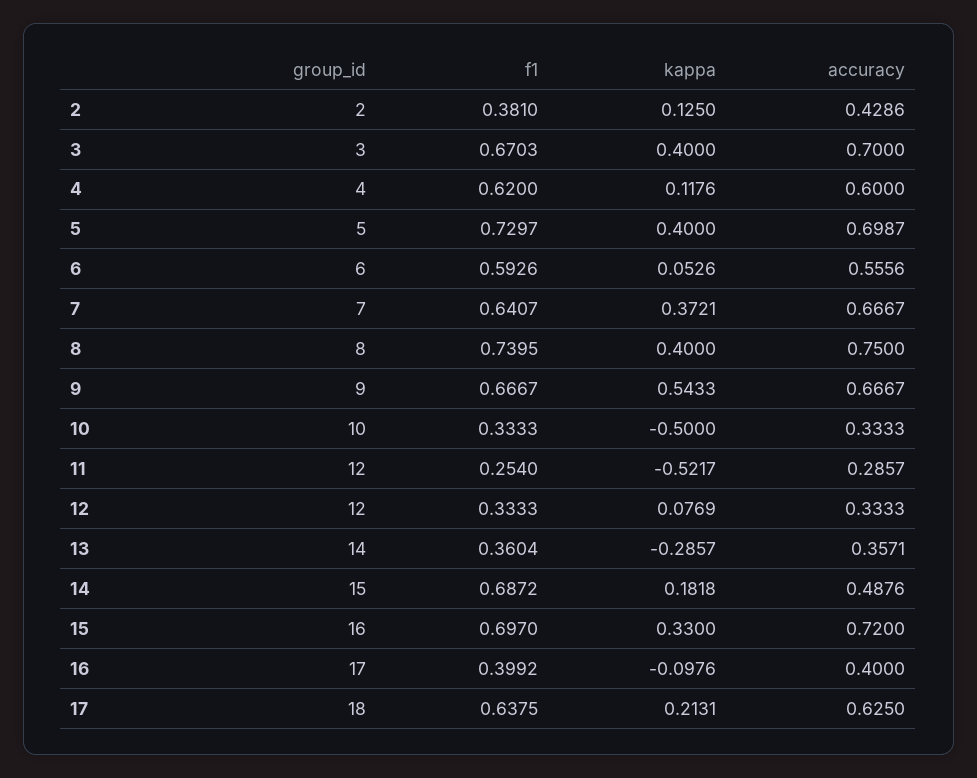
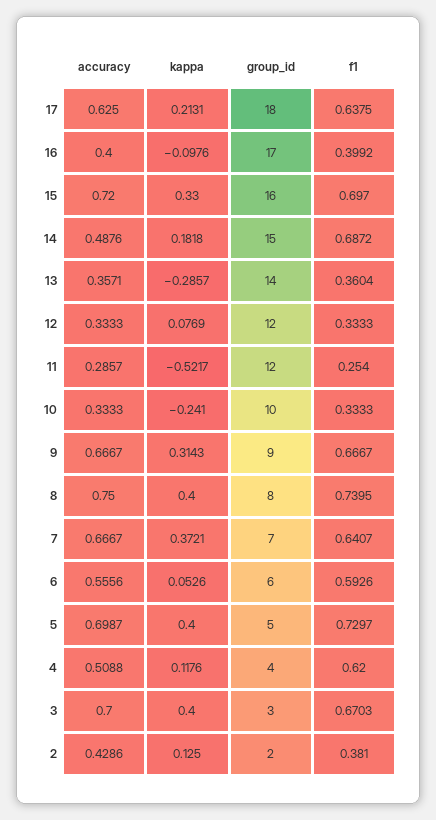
  {
    "group_id": {
      "2": 2,
      "3": 3,
      "4": 4,
      "5": 5,
      "6": 6,
      "7": 7,
      "8": 8,
      "9": 9,
      "10": 10,
      "11": 12,
      "12": 12,
      "13": 14,
      "14": 15,
      "15": 16,
      "16": 17,
      "17": 18
    },
    "f1": {
      "2": 0.381,
      "3": 0.6703,
      "4": 0.62,
      "5": 0.7297,
      "6": 0.5926,
      "7": 0.6407,
      "8": 0.7395,
      "9": 0.6667,
      "10": 0.3333,
      "11": 0.254,
      "12": 0.3333,
      "13": 0.3604,
      "14": 0.6872,
      "15": 0.697,
      "16": 0.3992,
      "17": 0.6375
    },
    "kappa": {
      "2": 0.125,
      "3": 0.4,
      "4": 0.1176,
      "5": 0.4,
      "6": 0.0526,
      "7": 0.3721,
      "8": 0.4,
-     "9": 0.5433,
+     "9": 0.3143,
-     "10": -0.5,
+     "10": -0.241,
      "11": -0.5217,
      "12": 0.0769,
      "13": -0.2857,
      "14": 0.1818,
      "15": 0.33,
      "16": -0.0976,
      "17": 0.2131
    },
    "accuracy": {
      "2": 0.4286,
      "3": 0.7,
-     "4": 0.6,
+     "4": 0.5088,
      "5": 0.6987,
      "6": 0.5556,
      "7": 0.6667,
      "8": 0.75,
      "9": 0.6667,
      "10": 0.3333,
      "11": 0.2857,
      "12": 0.3333,
      "13": 0.3571,
      "14": 0.4876,
      "15": 0.72,
      "16": 0.4,
      "17": 0.625
    }
  }

